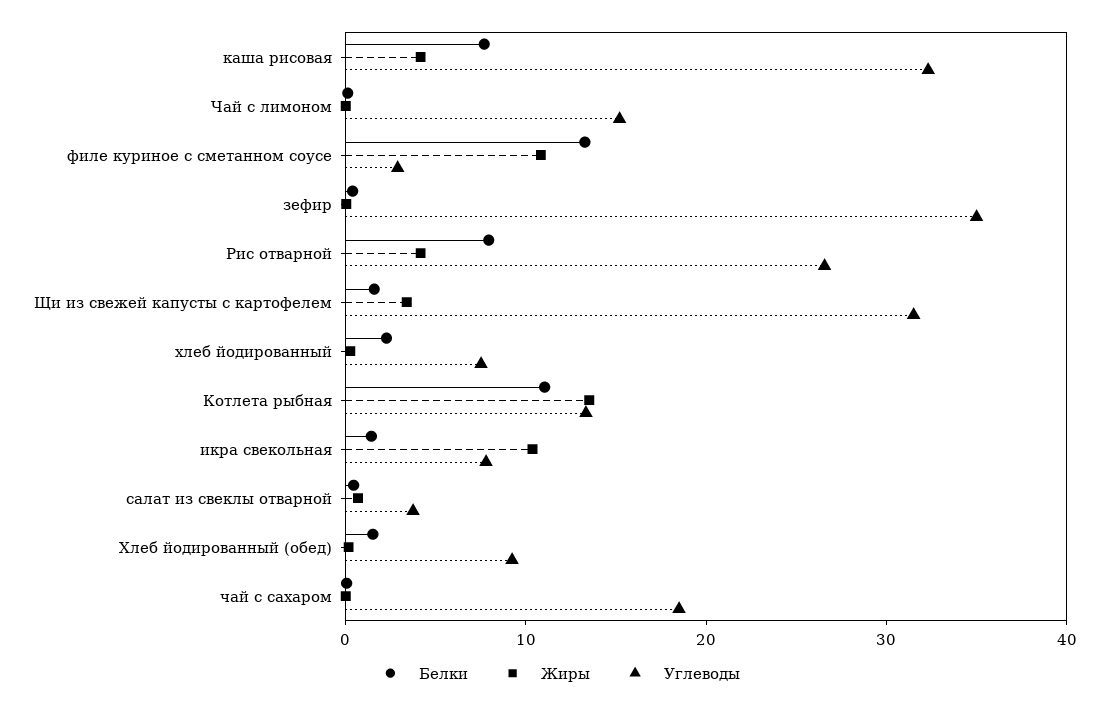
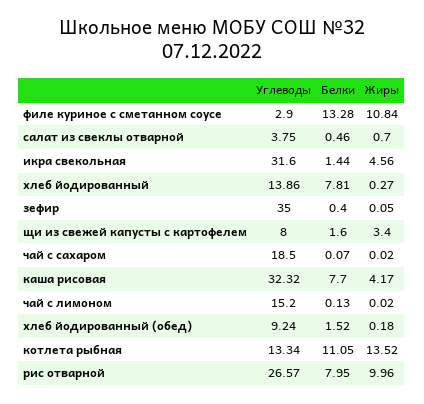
  {
    "Белки": {
      "каша рисовая": 7.7,
      "Чай с лимоном": 0.13,
      "филе куриное с сметанном соусе": 13.28,
      "зефир": 0.4,
      "Рис отварной": 7.95,
      "Щи из свежей капусты с картофелем": 1.6,
-     "хлеб йодированный": 2,
+     "хлеб йодированный": 7.81,
      "Котлета рыбная": 11.05,
      "икра свекольная": 1.44,
      "салат из свеклы отварной": 0.46,
      "Хлеб йодированный (обед)": 1.52,
      "чай с сахаром": 0.07
    },
    "Жиры": {
      "каша рисовая": 4.17,
      "Чай с лимоном": 0.02,
      "филе куриное с сметанном соусе": 10.84,
      "зефир": 0.05,
-     "Рис отварной": 4,
+     "Рис отварной": 9.96,
      "Щи из свежей капусты с картофелем": 3.4,
      "хлеб йодированный": 0.27,
      "Котлета рыбная": 13.52,
-     "икра свекольная": 10,
+     "икра свекольная": 4.56,
      "салат из свеклы отварной": 0.7,
      "Хлеб йодированный (обед)": 0.18,
      "чай с сахаром": 0.02
    },
    "Углеводы": {
      "каша рисовая": 32.32,
      "Чай с лимоном": 15.2,
      "филе куриное с сметанном соусе": 2.9,
      "зефир": 35,
      "Рис отварной": 26.57,
-     "Щи из свежей капусты с картофелем": 32,
+     "Щи из свежей капусты с картофелем": 8,
-     "хлеб йодированный": 8,
+     "хлеб йодированный": 13.86,
      "Котлета рыбная": 13.34,
-     "икра свекольная": 8,
+     "икра свекольная": 31.6,
      "салат из свеклы отварной": 3.75,
      "Хлеб йодированный (обед)": 9.24,
      "чай с сахаром": 18.5
    }
  }

